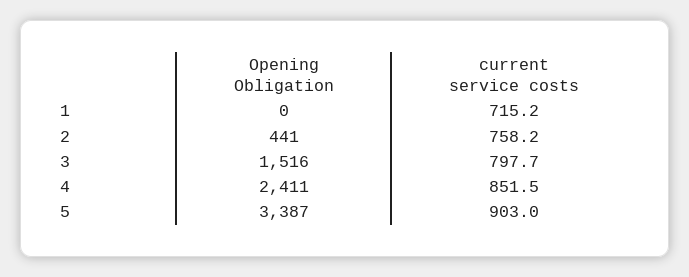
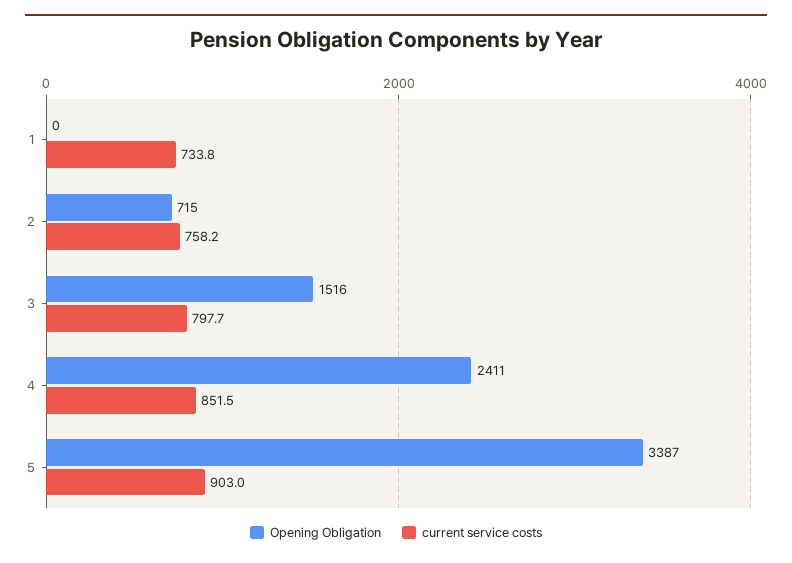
  {
    "Opening Obligation": {
      "1": 0,
-     "2": 441,
+     "2": 715,
      "3": 1516,
      "4": 2411,
      "5": 3387
    },
    "current service costs": {
-     "1": 715.2,
+     "1": 733.8,
      "2": 758.2,
      "3": 797.7,
      "4": 851.5,
      "5": 903
    }
  }

